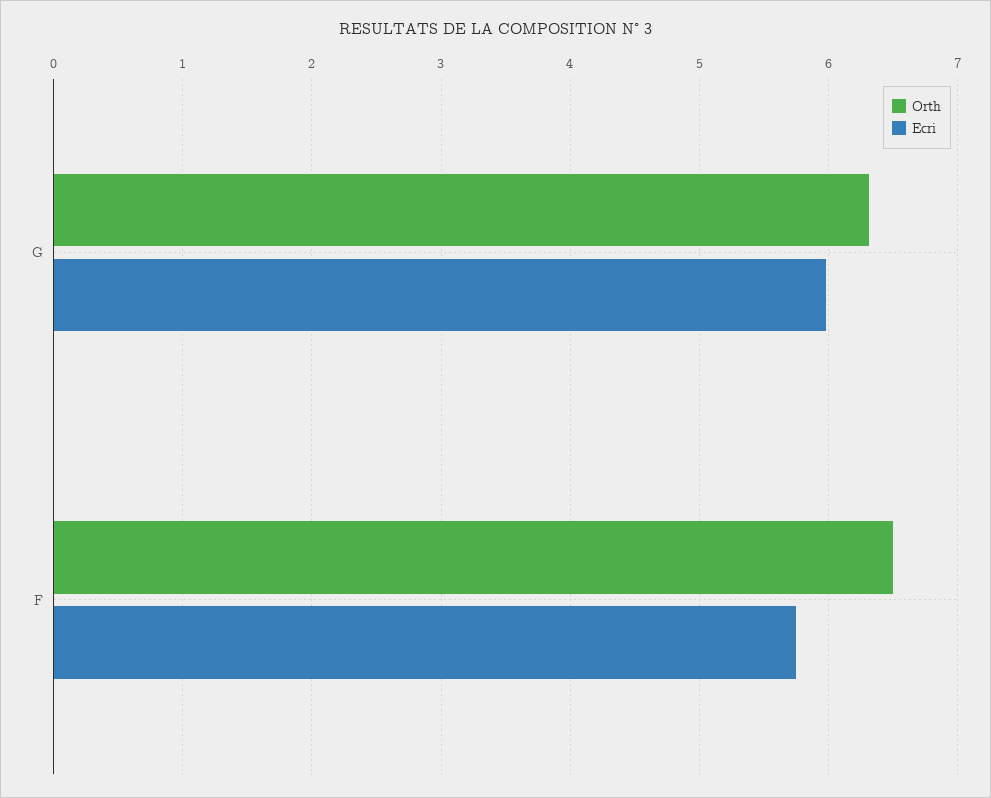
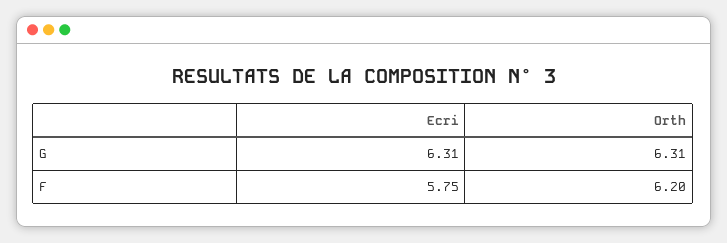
  {
    "Orth": {
      "G": 6.31,
-     "F": 6.5
+     "F": 6.2
    },
    "Ecri": {
-     "G": 6,
+     "G": 6.31,
      "F": 5.75
    }
  }

